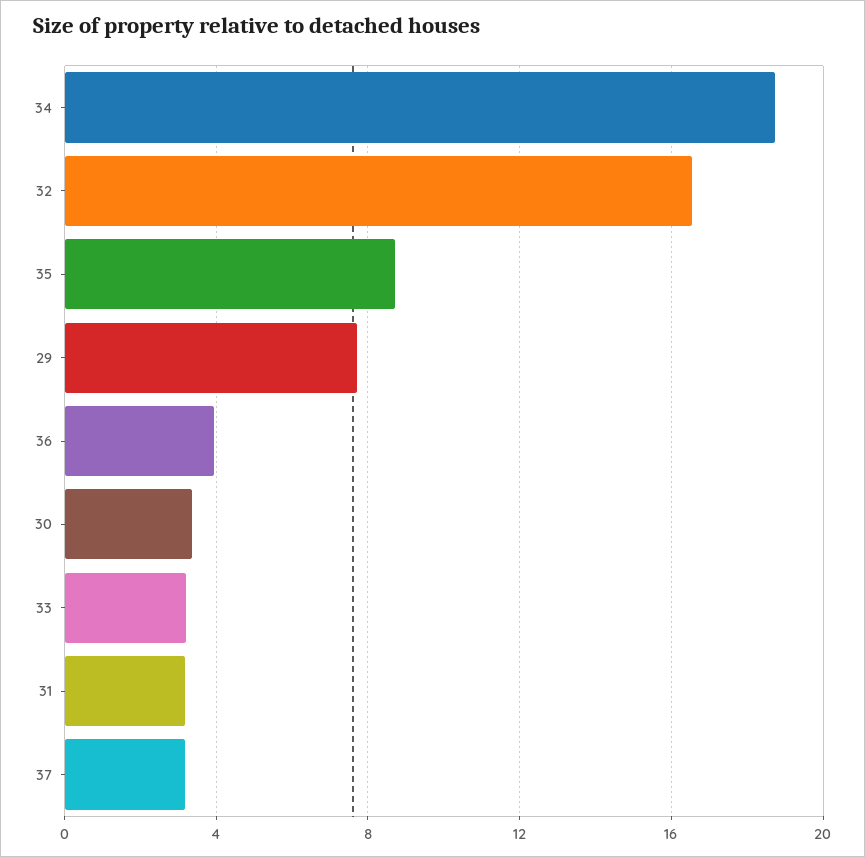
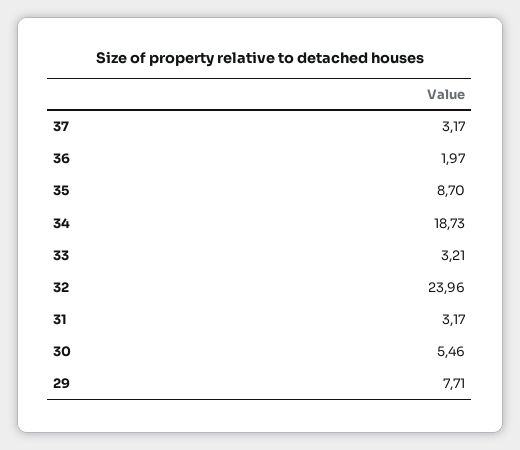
  {
    "34": 18.73,
-   "32": 16.5,
+   "32": 23.96,
    "35": 8.7,
    "29": 7.71,
-   "36": 4,
+   "36": 1.97,
-   "30": 3.5,
+   "30": 5.46,
    "33": 3.21,
    "31": 3.17,
    "37": 3.17
  }

